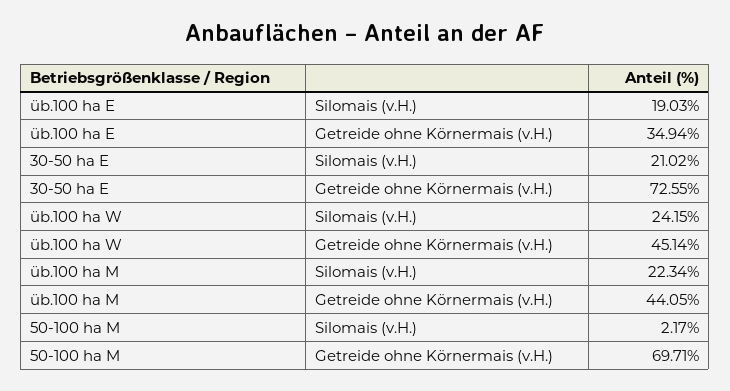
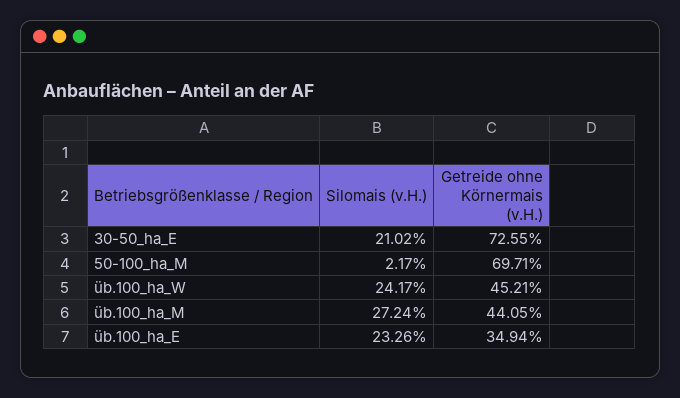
  {
    "üb.100 ha E": {
-     "Silomais (v.H.)": 19.03,
+     "Silomais (v.H.)": 23.26,
      "Getreide ohne Körnermais (v.H.)": 34.94
    },
    "30-50 ha E": {
      "Silomais (v.H.)": 21.02,
      "Getreide ohne Körnermais (v.H.)": 72.55
    },
    "üb.100 ha W": {
-     "Silomais (v.H.)": 24.15,
+     "Silomais (v.H.)": 24.17,
-     "Getreide ohne Körnermais (v.H.)": 45.14
+     "Getreide ohne Körnermais (v.H.)": 45.21
    },
    "üb.100 ha M": {
-     "Silomais (v.H.)": 22.34,
+     "Silomais (v.H.)": 27.24,
      "Getreide ohne Körnermais (v.H.)": 44.05
    },
    "50-100 ha M": {
      "Silomais (v.H.)": 2.17,
      "Getreide ohne Körnermais (v.H.)": 69.71
    }
  }

